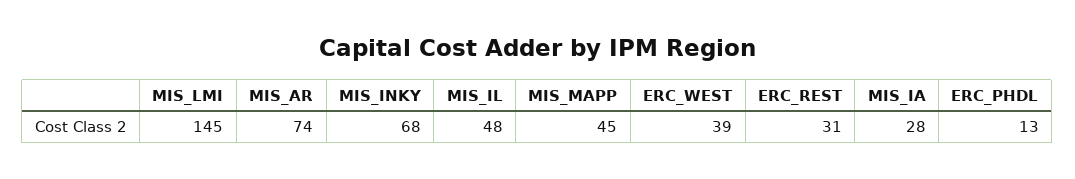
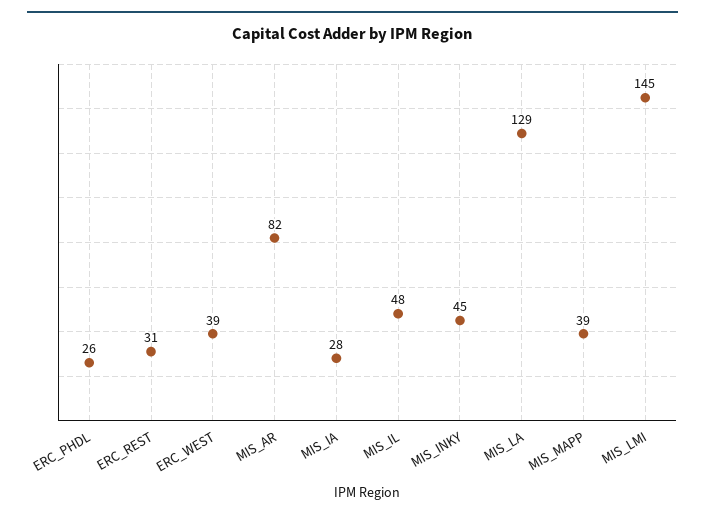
  {
    "MIS_LMI": 145,
-   "MIS_AR": 74,
+   "MIS_AR": 82,
-   "MIS_INKY": 68,
+   "MIS_INKY": 45,
    "MIS_IL": 48,
-   "MIS_MAPP": 45,
+   "MIS_MAPP": 39,
    "ERC_WEST": 39,
    "ERC_REST": 31,
    "MIS_IA": 28,
-   "ERC_PHDL": 13
+   "ERC_PHDL": 26,
+   "MIS_LA": 129
  }

